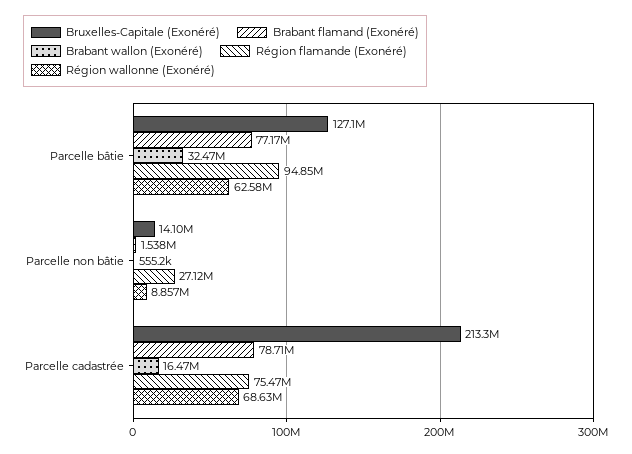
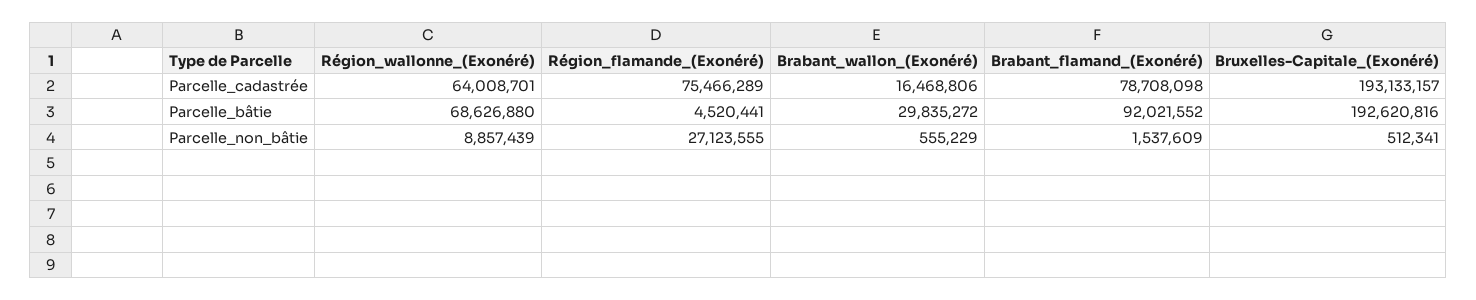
  {
    "Bruxelles-Capitale (Exonéré)": {
-     "Parcelle bâtie": 127100000,
+     "Parcelle bâtie": 192620816,
-     "Parcelle non bâtie": 14100000,
+     "Parcelle non bâtie": 512341,
-     "Parcelle cadastrée": 213300000
+     "Parcelle cadastrée": 193133157
    },
    "Brabant flamand (Exonéré)": {
-     "Parcelle bâtie": 77170000,
+     "Parcelle bâtie": 92021552,
      "Parcelle non bâtie": 1537609,
      "Parcelle cadastrée": 78708098
    },
    "Brabant wallon (Exonéré)": {
-     "Parcelle bâtie": 32470000,
+     "Parcelle bâtie": 29835272,
      "Parcelle non bâtie": 555229,
      "Parcelle cadastrée": 16468806
    },
    "Région flamande (Exonéré)": {
-     "Parcelle bâtie": 94850000,
+     "Parcelle bâtie": 4520441,
      "Parcelle non bâtie": 27123555,
      "Parcelle cadastrée": 75466289
    },
    "Région wallonne (Exonéré)": {
-     "Parcelle bâtie": 62580000,
+     "Parcelle bâtie": 68626880,
      "Parcelle non bâtie": 8857439,
-     "Parcelle cadastrée": 68630000
+     "Parcelle cadastrée": 64008701
    }
  }

